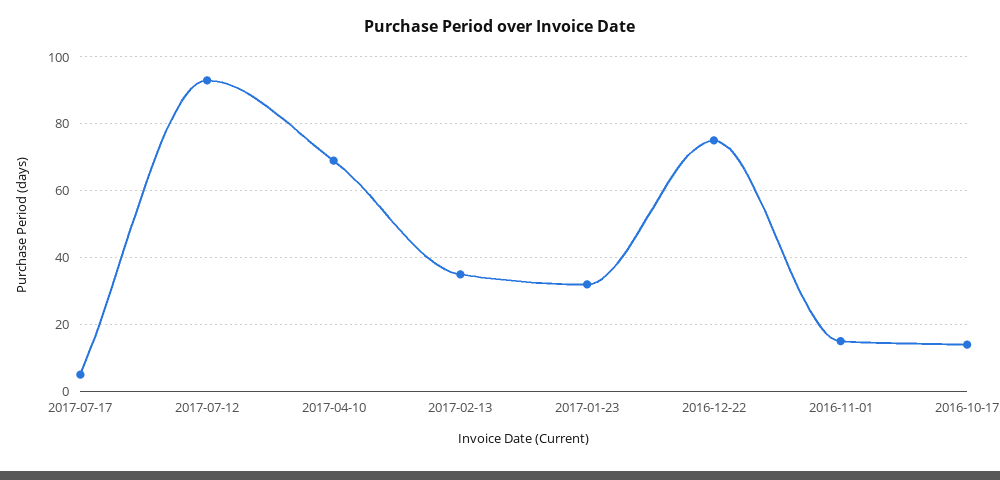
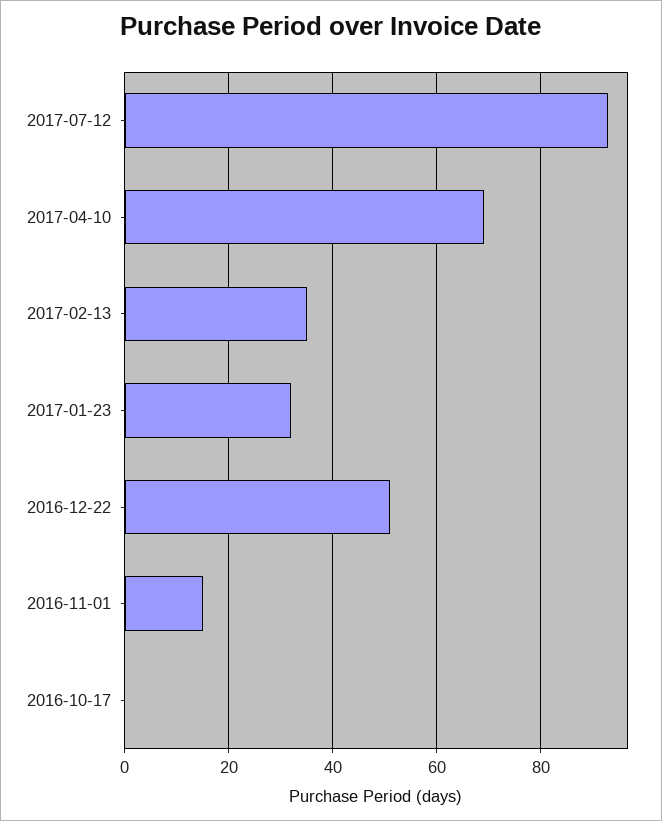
  {
-   "2017-07-17": 5,
    "2017-07-12": 95,
    "2017-04-10": 70,
    "2017-02-13": 35,
    "2017-01-23": 30,
-   "2016-12-22": 75,
+   "2016-12-22": 50,
    "2016-11-01": 15,
-   "2016-10-17": 15
+   "2016-10-17": 0
  }

